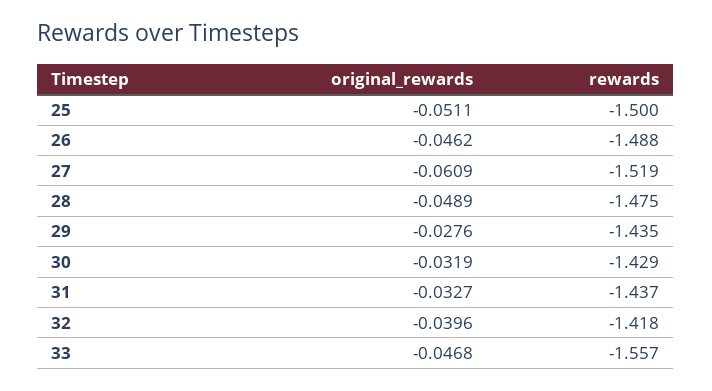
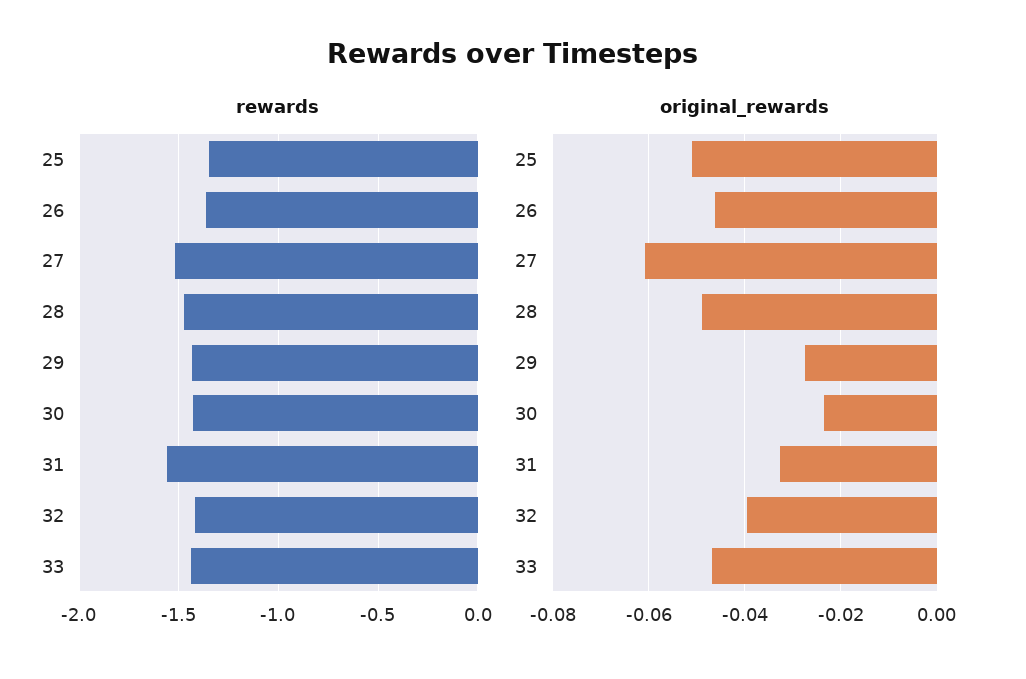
  {
    "original_rewards": {
      "25": -0.0511,
      "26": -0.0462,
      "27": -0.0609,
      "28": -0.0489,
      "29": -0.0276,
-     "30": -0.0319,
+     "30": -0.024,
      "31": -0.0327,
      "32": -0.0396,
      "33": -0.0468
    },
    "rewards": {
-     "25": -1.5,
+     "25": -1.35,
-     "26": -1.488,
+     "26": -1.35,
      "27": -1.519,
      "28": -1.475,
      "29": -1.435,
      "30": -1.429,
-     "31": -1.437,
+     "31": -1.55,
      "32": -1.418,
-     "33": -1.557
+     "33": -1.45
    }
  }

